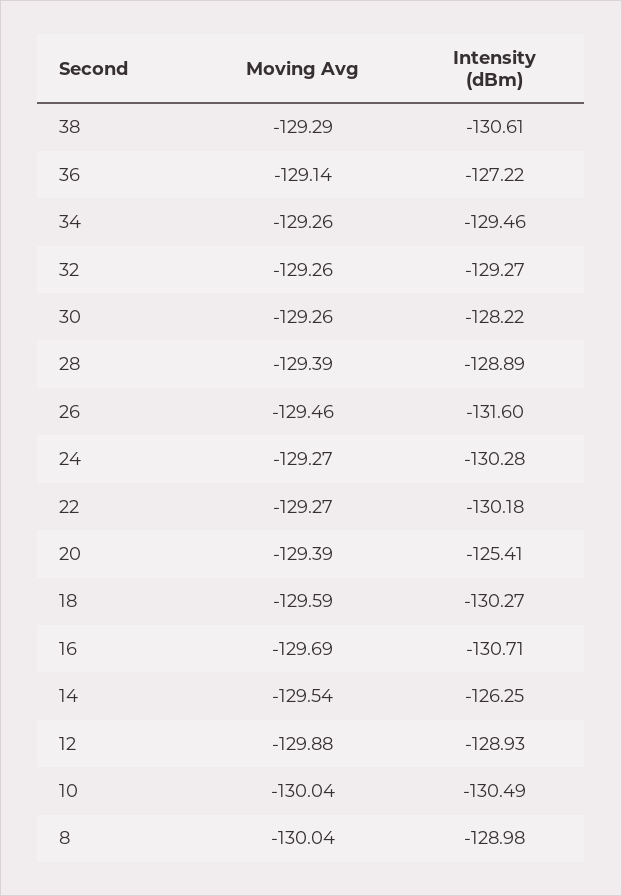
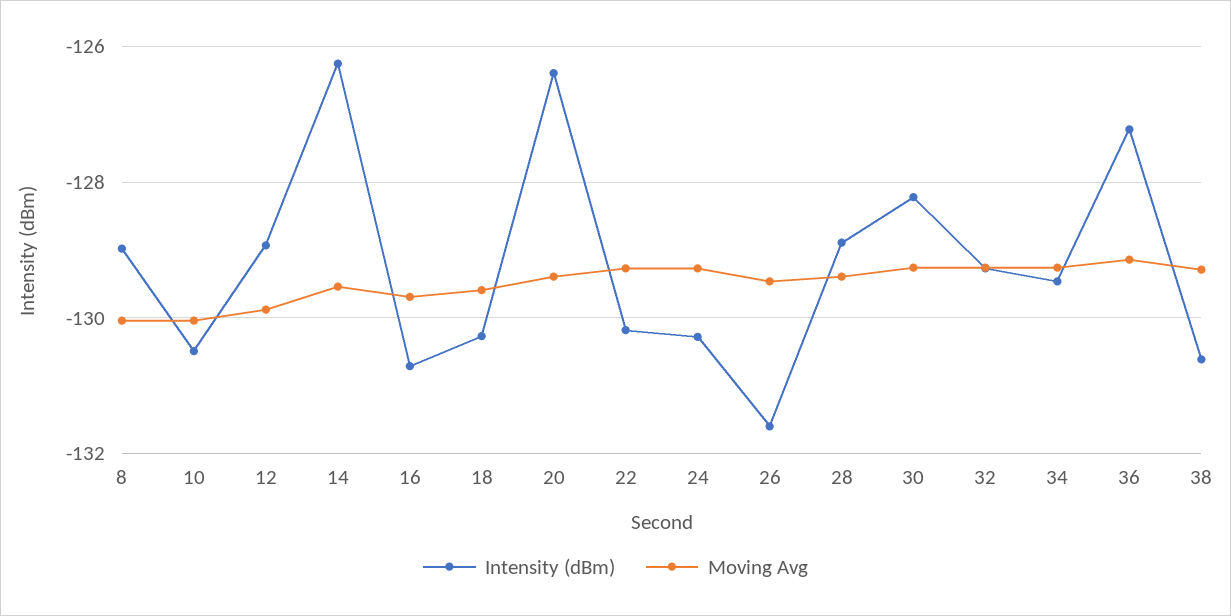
  {
    "Moving Avg": {
      "38": -129.29,
      "36": -129.14,
      "34": -129.26,
      "32": -129.26,
      "30": -129.26,
      "28": -129.39,
      "26": -129.46,
      "24": -129.27,
      "22": -129.27,
      "20": -129.39,
      "18": -129.59,
      "16": -129.69,
      "14": -129.54,
      "12": -129.88,
      "10": -130.04,
      "8": -130.04
    },
    "Intensity (dBm)": {
      "38": -130.61,
      "36": -127.22,
      "34": -129.46,
      "32": -129.27,
      "30": -128.22,
      "28": -128.89,
      "26": -131.6,
      "24": -130.28,
      "22": -130.18,
-     "20": -125.41,
+     "20": -126.4,
      "18": -130.27,
      "16": -130.71,
      "14": -126.25,
      "12": -128.93,
      "10": -130.49,
      "8": -128.98
    }
  }

